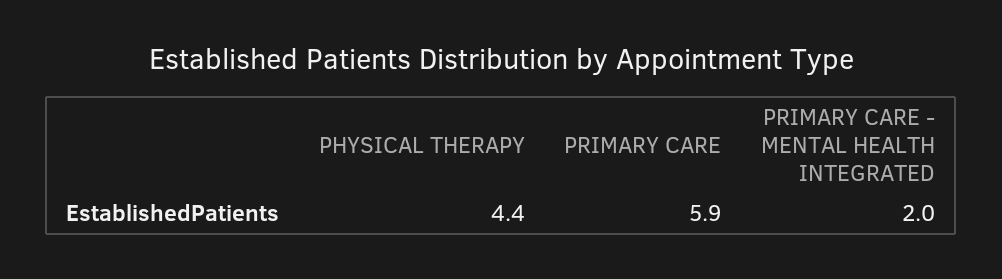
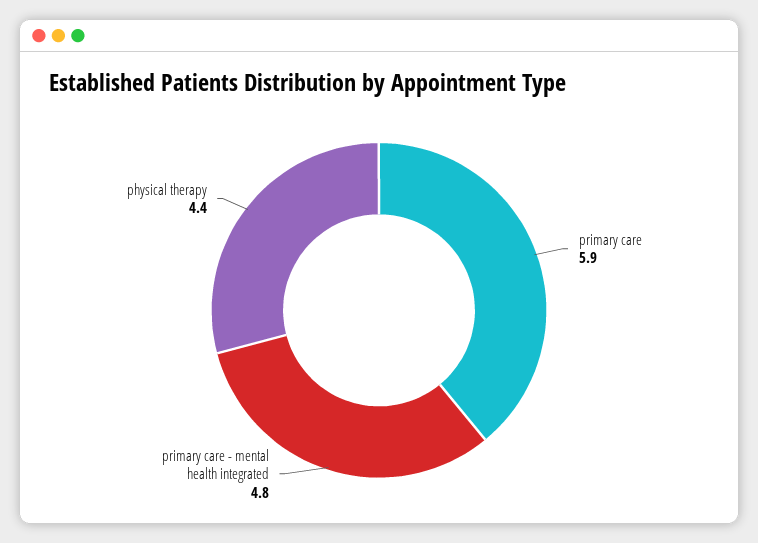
  {
    "PHYSICAL THERAPY": 4.4,
    "PRIMARY CARE": 5.9,
-   "PRIMARY CARE - MENTAL HEALTH INTEGRATED": 2
+   "PRIMARY CARE - MENTAL HEALTH INTEGRATED": 4.8
  }

